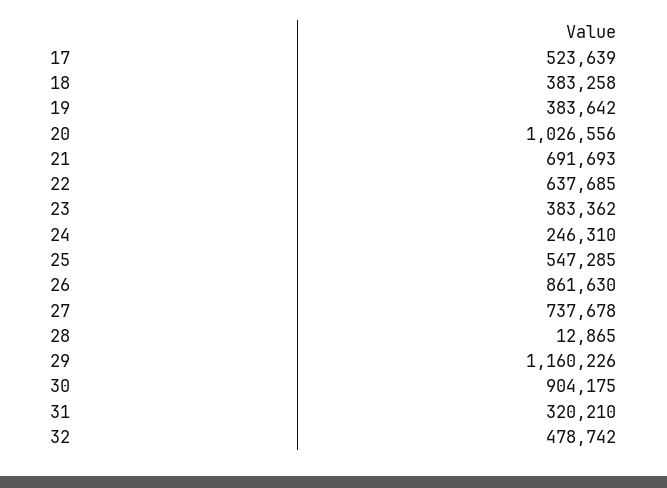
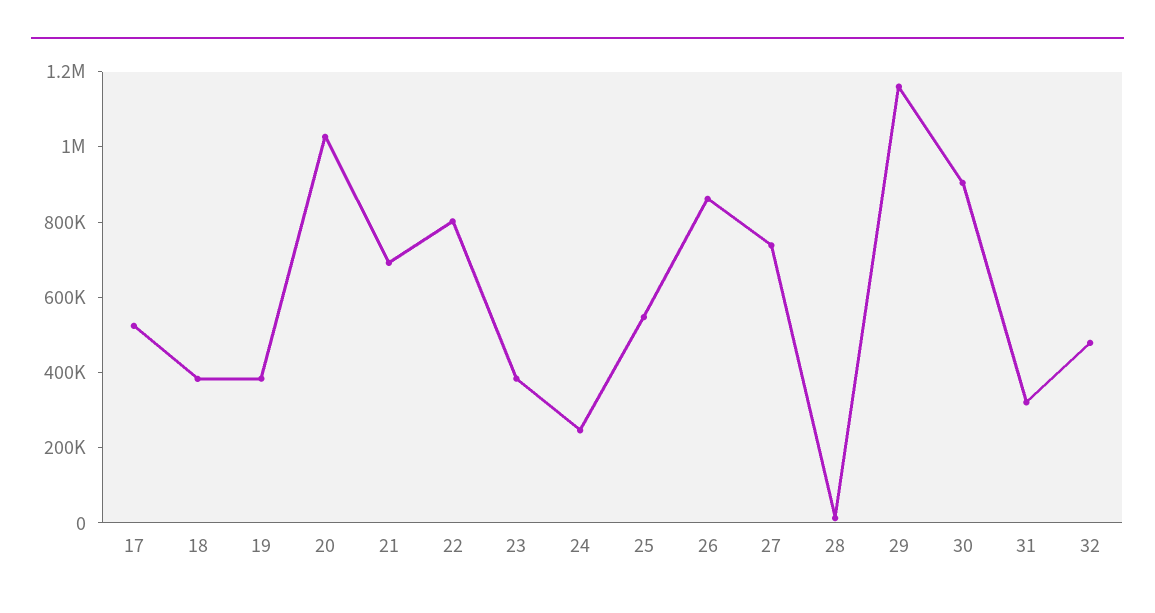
  {
    "17": 523639,
    "18": 383258,
    "19": 383642,
    "20": 1026556,
    "21": 691693,
-   "22": 637685,
+   "22": 800000,
    "23": 383362,
    "24": 246310,
    "25": 547285,
    "26": 861630,
    "27": 737678,
    "28": 12865,
    "29": 1160226,
    "30": 904175,
    "31": 320210,
    "32": 478742
  }

